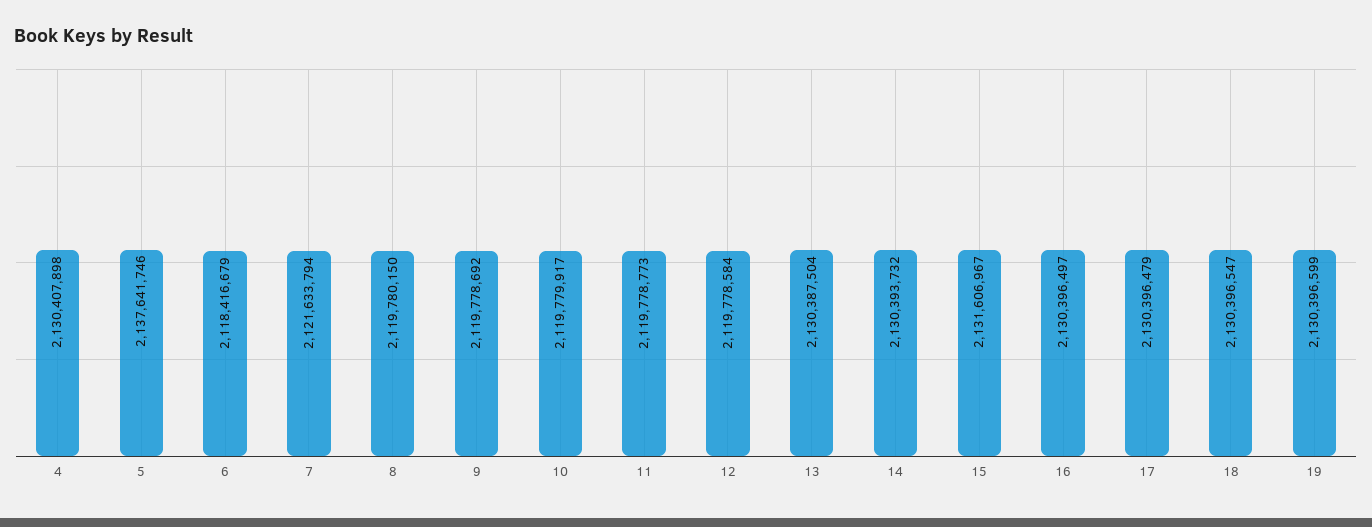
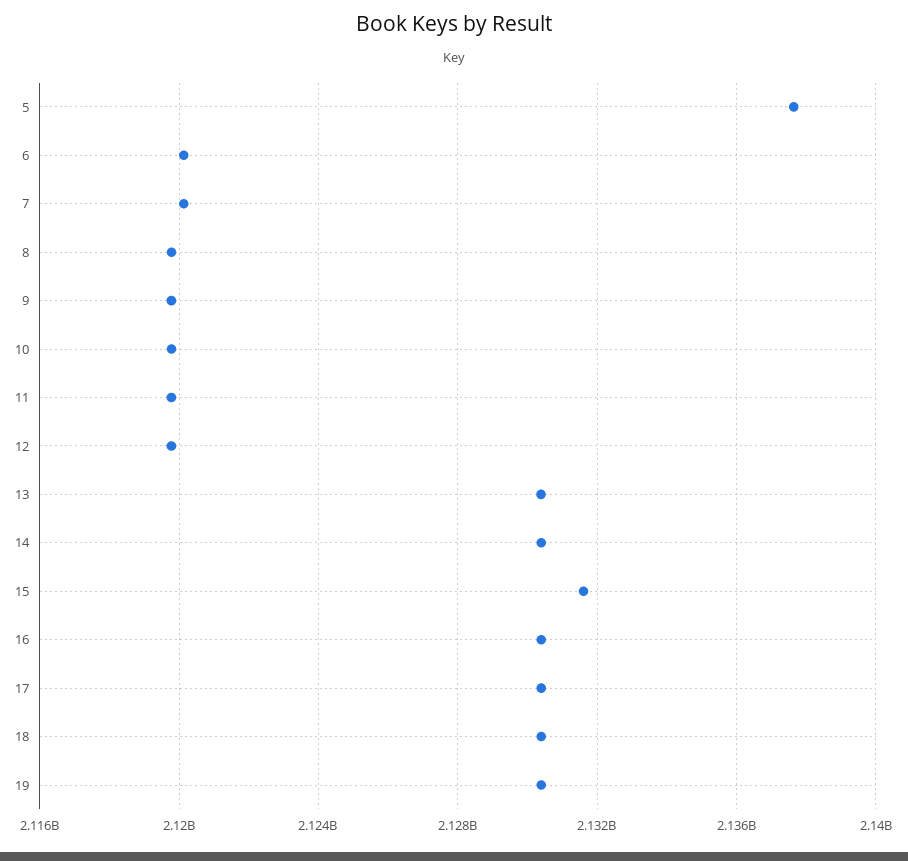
  {
-   "4": 2130407898,
    "5": 2137641746,
-   "6": 2118416679,
+   "6": 2120000000,
-   "7": 2121633794,
+   "7": 2120000000,
    "8": 2119780150,
    "9": 2119778692,
    "10": 2119779917,
    "11": 2119778773,
    "12": 2119778584,
    "13": 2130387504,
    "14": 2130393732,
    "15": 2131606967,
    "16": 2130396497,
    "17": 2130396479,
    "18": 2130396547,
    "19": 2130396599
  }

